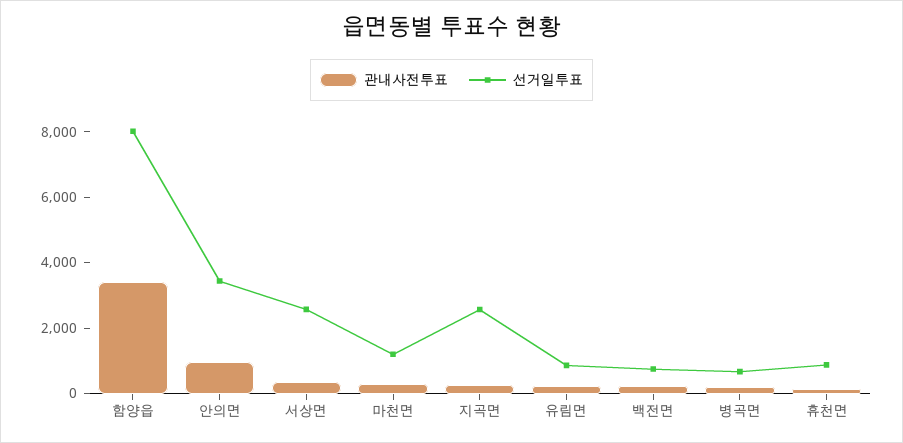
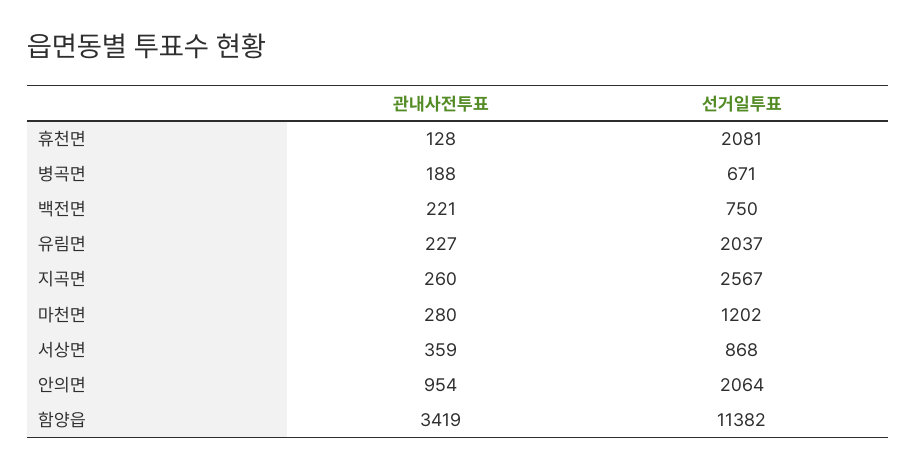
  {
    "관내사전투표": {
      "함양읍": 3419,
      "안의면": 954,
      "서상면": 359,
      "마천면": 280,
      "지곡면": 260,
      "유림면": 227,
      "백전면": 221,
      "병곡면": 188,
      "휴천면": 128
    },
    "선거일투표": {
-     "함양읍": 8000,
+     "함양읍": 11382,
-     "안의면": 3500,
+     "안의면": 2064,
-     "서상면": 2500,
+     "서상면": 868,
      "마천면": 1202,
      "지곡면": 2567,
-     "유림면": 1000,
+     "유림면": 2037,
      "백전면": 750,
      "병곡면": 671,
-     "휴천면": 1000
+     "휴천면": 2081
    }
  }

